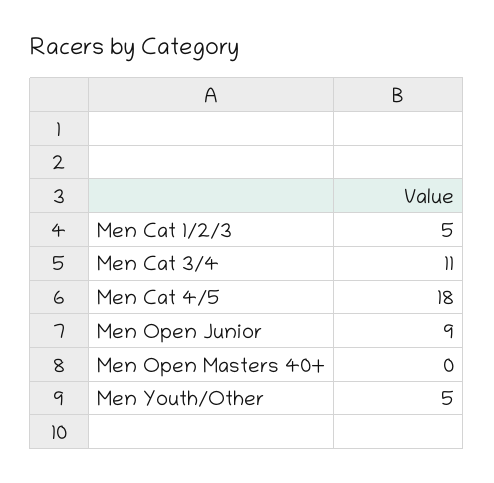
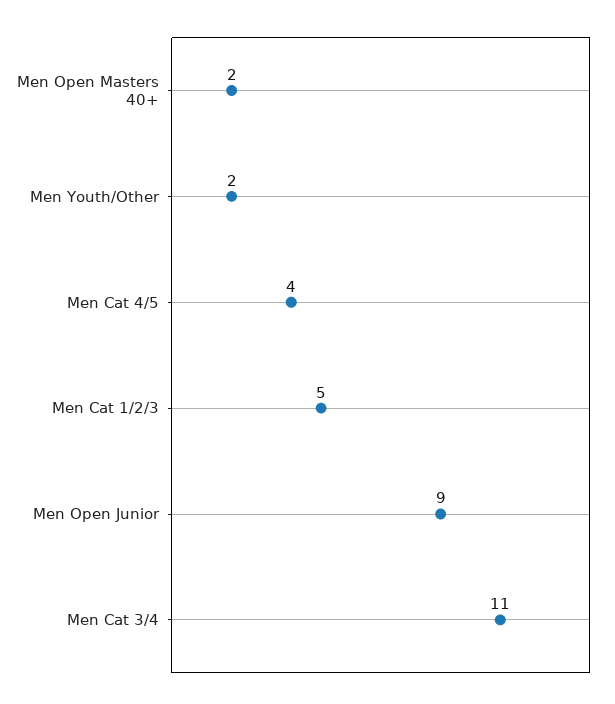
  {
    "Men Cat 1/2/3": 5,
    "Men Cat 3/4": 11,
-   "Men Cat 4/5": 18,
+   "Men Cat 4/5": 4,
    "Men Open Junior": 9,
-   "Men Open Masters 40+": 0,
+   "Men Open Masters 40+": 2,
-   "Men Youth/Other": 5
+   "Men Youth/Other": 2
  }

